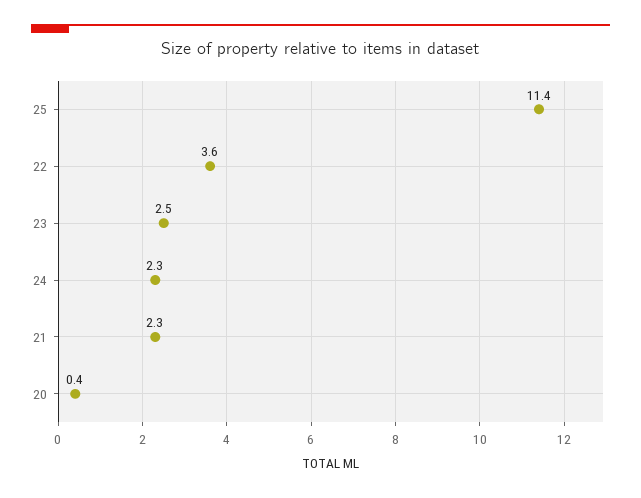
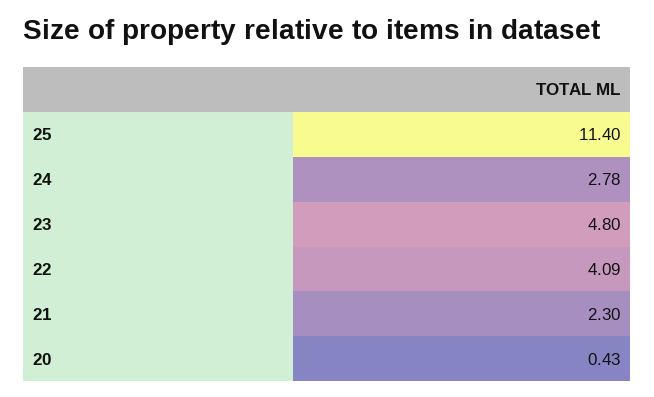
  {
    "25": 11.4,
-   "22": 3.6,
+   "22": 4.09,
-   "23": 2.5,
+   "23": 4.8,
-   "24": 2.3,
+   "24": 2.78,
    "21": 2.3,
    "20": 0.43
  }

